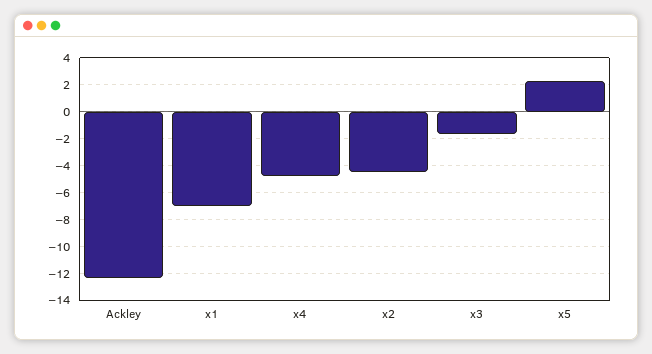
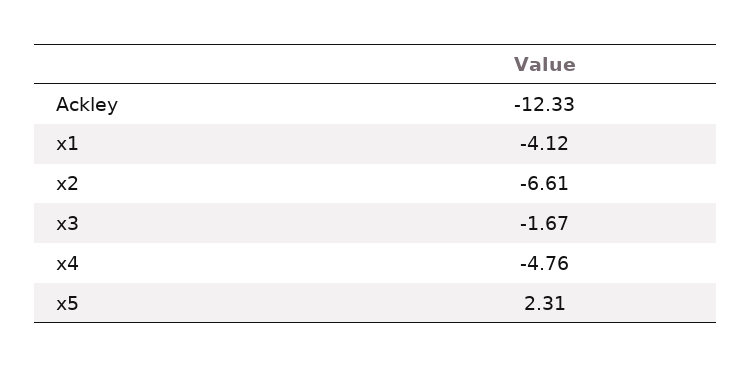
  {
    "Ackley": -12.33,
-   "x1": -7,
+   "x1": -4.12,
    "x4": -4.76,
-   "x2": -4.5,
+   "x2": -6.61,
    "x3": -1.67,
    "x5": 2.31
  }

